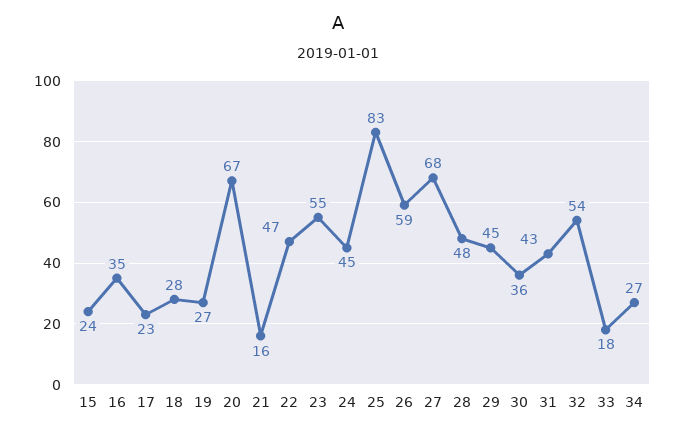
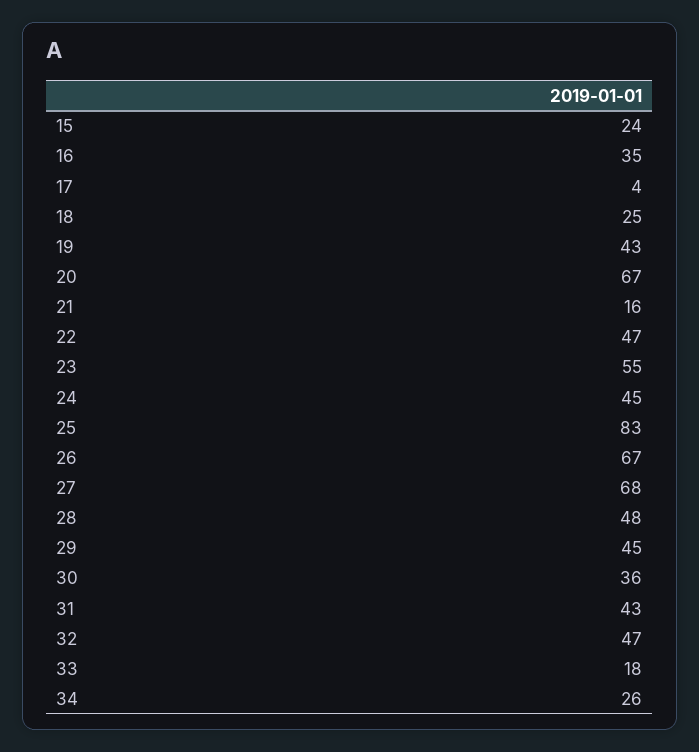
  {
    "15": 24,
    "16": 35,
-   "17": 23,
+   "17": 4,
-   "18": 28,
+   "18": 25,
-   "19": 27,
+   "19": 43,
    "20": 67,
    "21": 16,
    "22": 47,
    "23": 55,
    "24": 45,
    "25": 83,
-   "26": 59,
+   "26": 67,
    "27": 68,
    "28": 48,
    "29": 45,
    "30": 36,
    "31": 43,
-   "32": 54,
+   "32": 47,
    "33": 18,
-   "34": 27
+   "34": 26
  }

